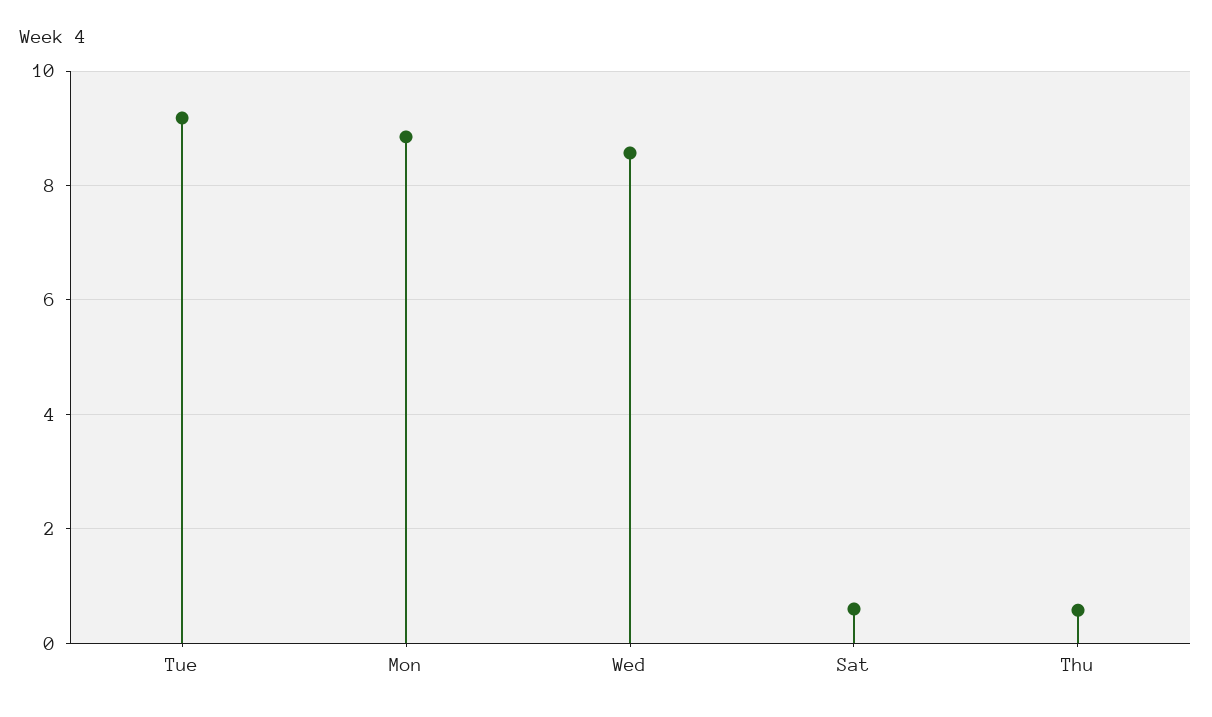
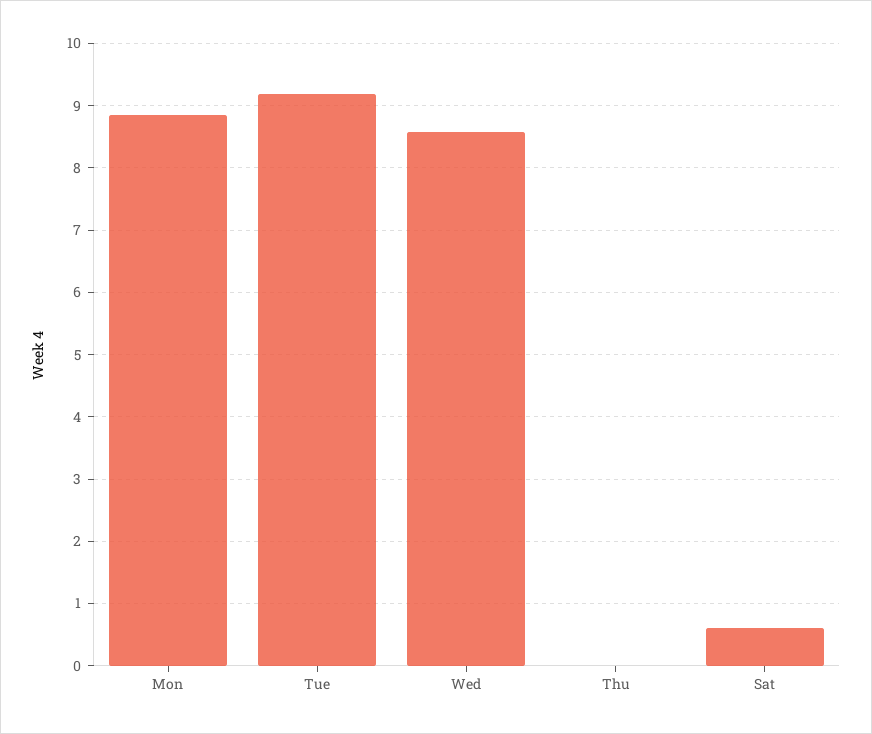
  {
    "Tue": 9.2,
    "Mon": 8.9,
    "Wed": 8.6,
    "Sat": 0.6,
-   "Thu": 0.6
+   "Thu": 0
  }

